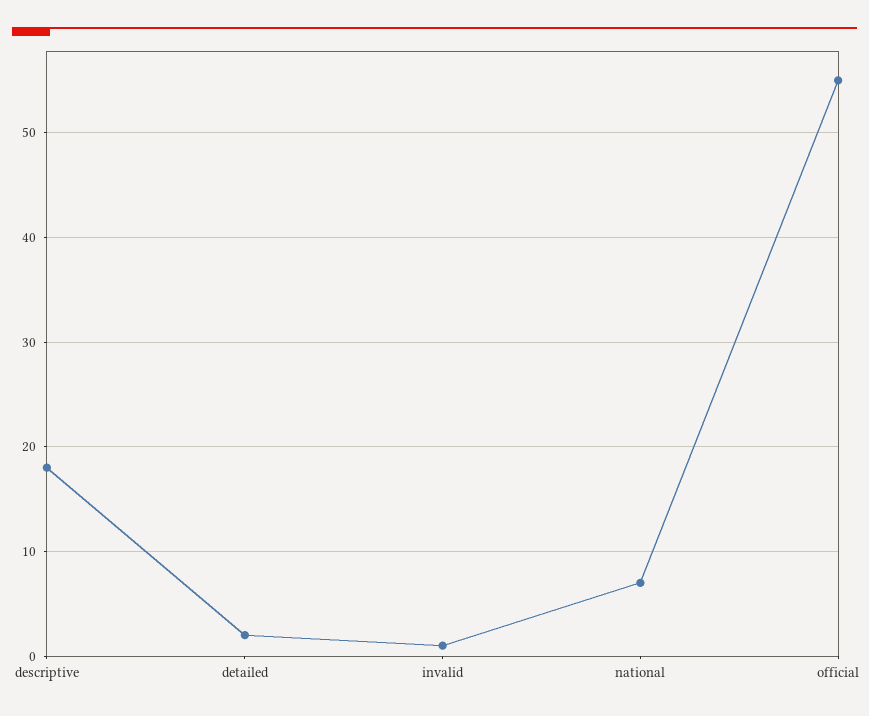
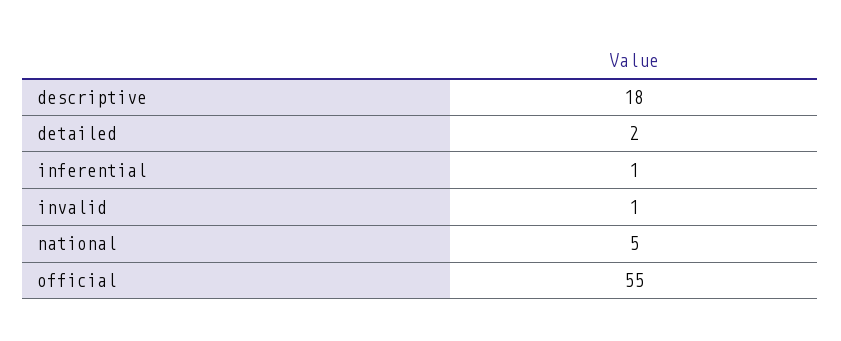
  {
    "descriptive": 18,
    "detailed": 2,
    "invalid": 1,
-   "national": 7,
+   "national": 5,
-   "official": 55
+   "official": 55,
+   "inferential": 1
  }

